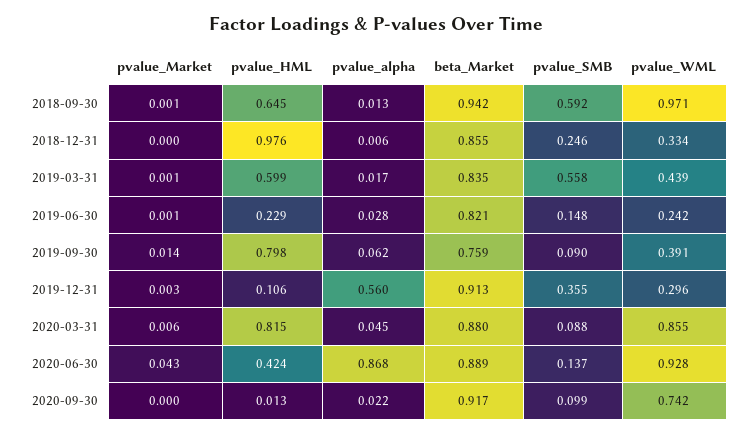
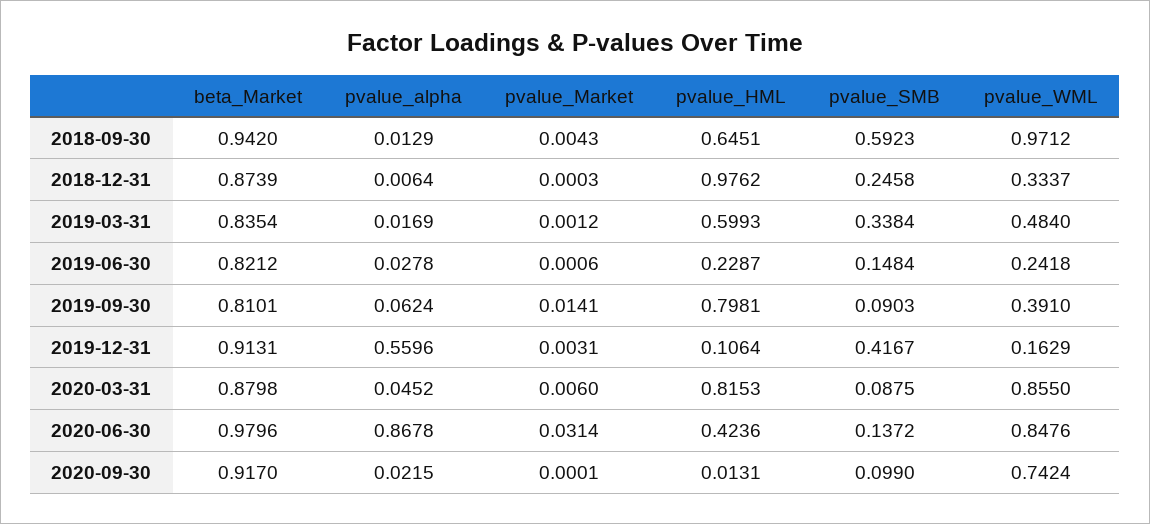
  {
    "pvalue_Market": {
-     "2018-09-30": 0.001,
+     "2018-09-30": 0.0043,
      "2018-12-31": 0.0003,
      "2019-03-31": 0.0012,
      "2019-06-30": 0.0006,
      "2019-09-30": 0.0141,
      "2019-12-31": 0.0031,
      "2020-03-31": 0.006,
-     "2020-06-30": 0.043,
+     "2020-06-30": 0.0314,
      "2020-09-30": 0.0001
    },
    "pvalue_HML": {
      "2018-09-30": 0.6451,
      "2018-12-31": 0.9762,
      "2019-03-31": 0.5993,
      "2019-06-30": 0.2287,
      "2019-09-30": 0.7981,
      "2019-12-31": 0.1064,
      "2020-03-31": 0.8153,
      "2020-06-30": 0.4236,
      "2020-09-30": 0.0131
    },
    "pvalue_alpha": {
      "2018-09-30": 0.0129,
      "2018-12-31": 0.0064,
      "2019-03-31": 0.0169,
      "2019-06-30": 0.0278,
      "2019-09-30": 0.0624,
      "2019-12-31": 0.5596,
      "2020-03-31": 0.0452,
      "2020-06-30": 0.8678,
      "2020-09-30": 0.0215
    },
    "beta_Market": {
      "2018-09-30": 0.942,
-     "2018-12-31": 0.855,
+     "2018-12-31": 0.8739,
      "2019-03-31": 0.8354,
      "2019-06-30": 0.8212,
-     "2019-09-30": 0.759,
+     "2019-09-30": 0.8101,
      "2019-12-31": 0.9131,
      "2020-03-31": 0.8798,
-     "2020-06-30": 0.889,
+     "2020-06-30": 0.9796,
      "2020-09-30": 0.917
    },
    "pvalue_SMB": {
      "2018-09-30": 0.5923,
      "2018-12-31": 0.2458,
-     "2019-03-31": 0.558,
+     "2019-03-31": 0.3384,
      "2019-06-30": 0.1484,
      "2019-09-30": 0.0903,
-     "2019-12-31": 0.355,
+     "2019-12-31": 0.4167,
      "2020-03-31": 0.0875,
      "2020-06-30": 0.1372,
      "2020-09-30": 0.099
    },
    "pvalue_WML": {
      "2018-09-30": 0.9712,
      "2018-12-31": 0.3337,
-     "2019-03-31": 0.439,
+     "2019-03-31": 0.484,
      "2019-06-30": 0.2418,
      "2019-09-30": 0.391,
-     "2019-12-31": 0.296,
+     "2019-12-31": 0.1629,
      "2020-03-31": 0.855,
-     "2020-06-30": 0.928,
+     "2020-06-30": 0.8476,
      "2020-09-30": 0.7424
    }
  }

